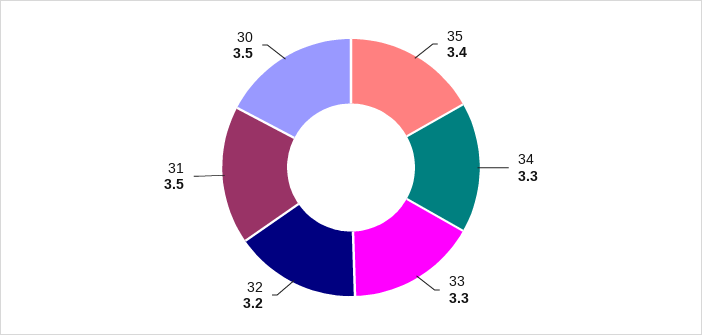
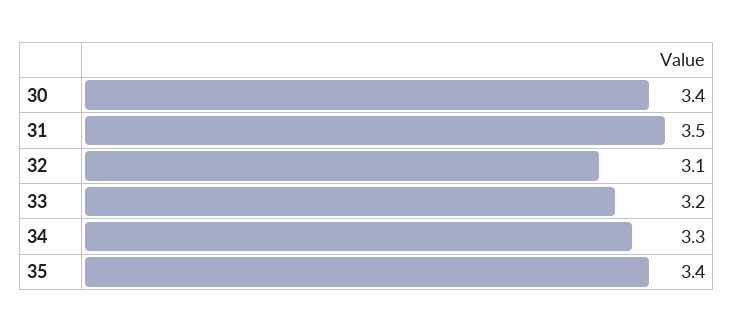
  {
    "35": 3.4,
    "34": 3.3,
-   "33": 3.3,
+   "33": 3.2,
-   "32": 3.2,
+   "32": 3.1,
    "31": 3.5,
-   "30": 3.5
+   "30": 3.4
  }

